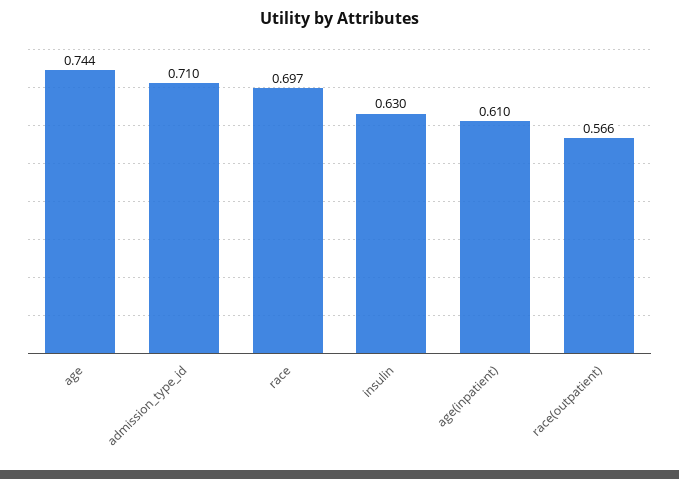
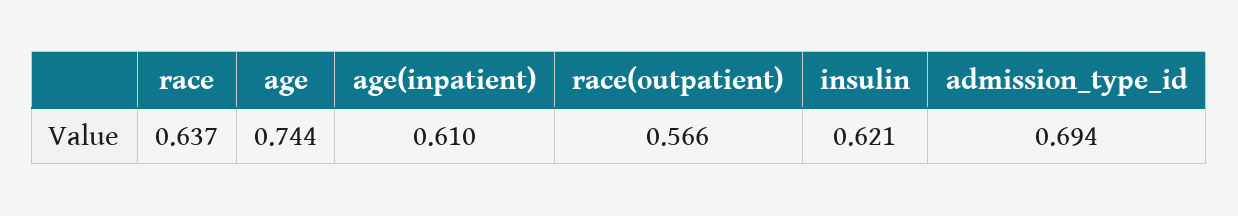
  {
    "age": 0.744,
-   "admission_type_id": 0.71,
+   "admission_type_id": 0.694,
-   "race": 0.697,
+   "race": 0.637,
-   "insulin": 0.63,
+   "insulin": 0.621,
    "age(inpatient)": 0.61,
    "race(outpatient)": 0.566
  }

